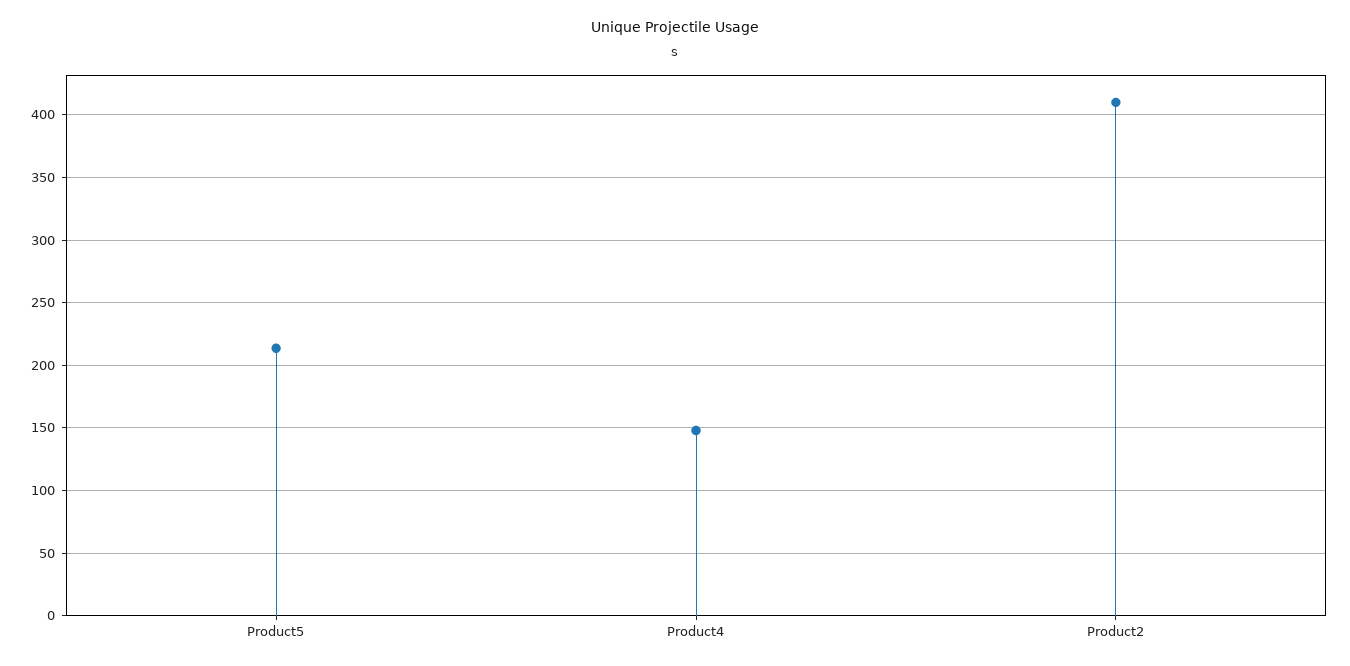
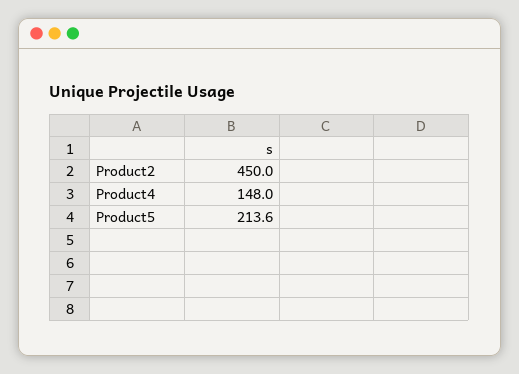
  {
    "Product5": 213.6,
    "Product4": 148,
-   "Product2": 410
+   "Product2": 450
  }

